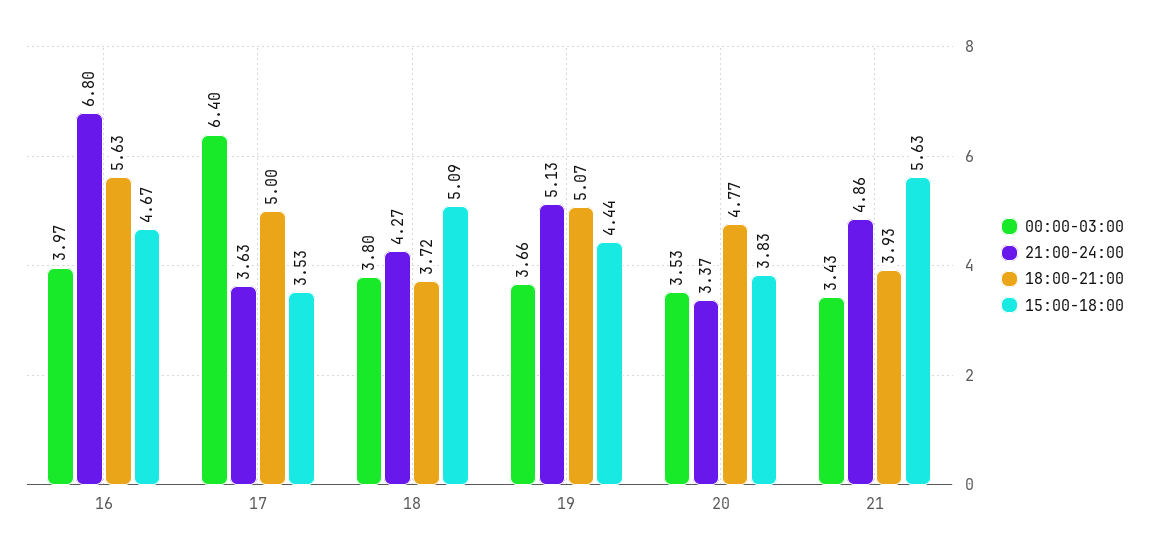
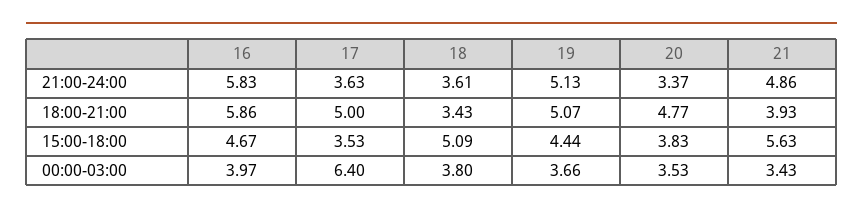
  {
    "00:00-03:00": {
      "16": 3.97,
      "17": 6.4,
      "18": 3.8,
      "19": 3.66,
      "20": 3.53,
      "21": 3.43
    },
    "21:00-24:00": {
-     "16": 6.8,
+     "16": 5.83,
      "17": 3.63,
-     "18": 4.27,
+     "18": 3.61,
      "19": 5.13,
      "20": 3.37,
      "21": 4.86
    },
    "18:00-21:00": {
-     "16": 5.63,
+     "16": 5.86,
      "17": 5,
-     "18": 3.72,
+     "18": 3.43,
      "19": 5.07,
      "20": 4.77,
      "21": 3.93
    },
    "15:00-18:00": {
      "16": 4.67,
      "17": 3.53,
      "18": 5.09,
      "19": 4.44,
      "20": 3.83,
      "21": 5.63
    }
  }

